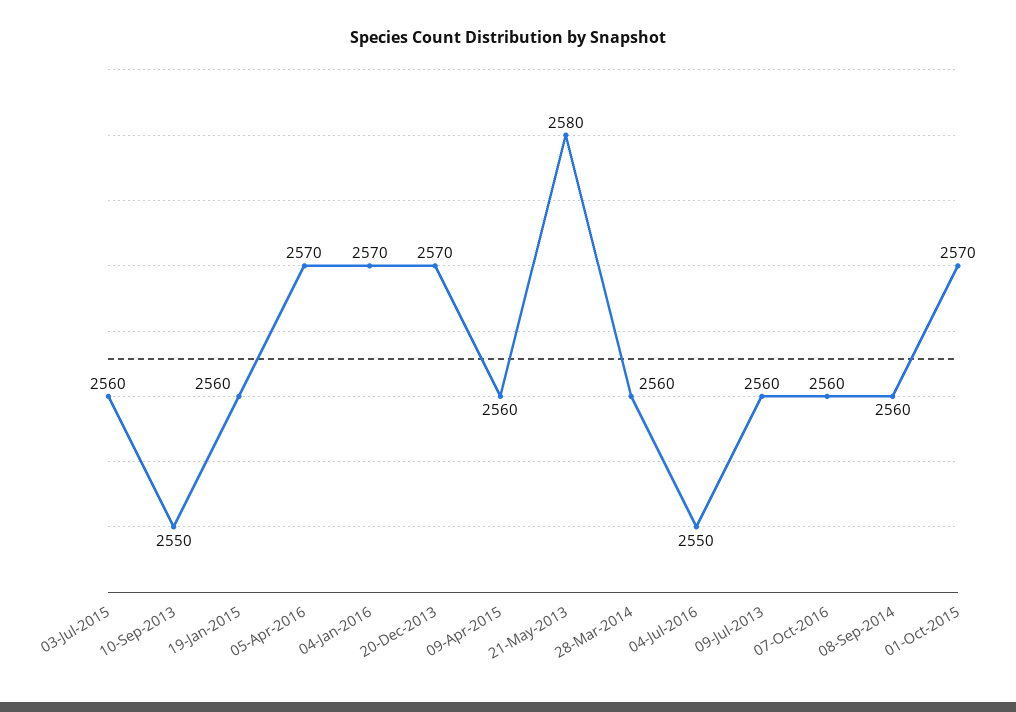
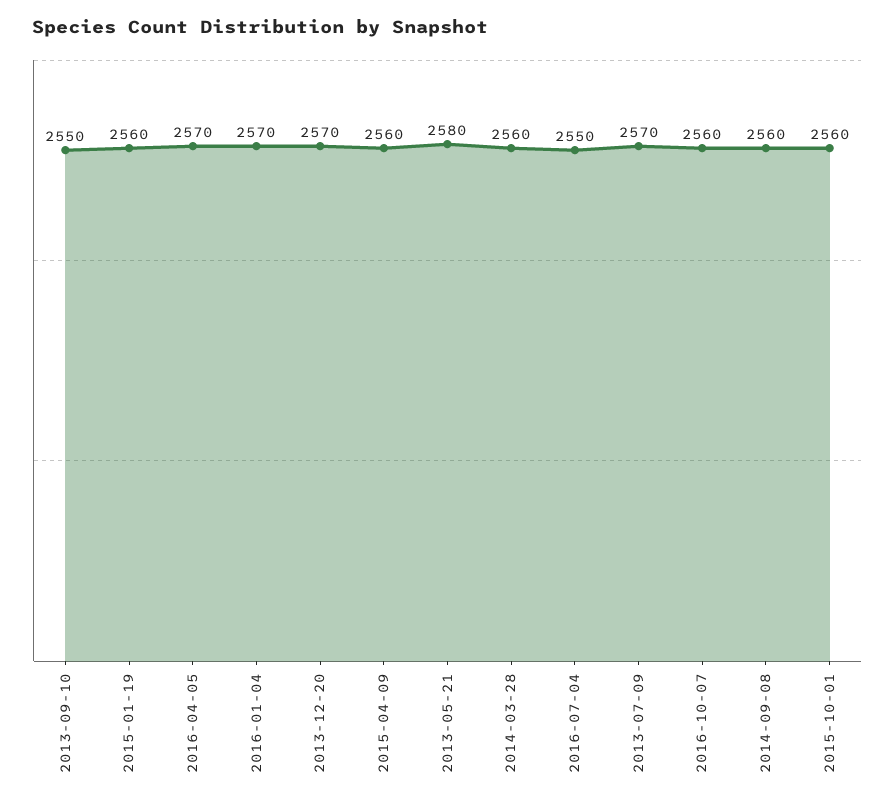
  {
-   "03-Jul-2015": 2560,
    "10-Sep-2013": 2550,
    "19-Jan-2015": 2560,
    "05-Apr-2016": 2570,
    "04-Jan-2016": 2570,
    "20-Dec-2013": 2570,
    "09-Apr-2015": 2560,
    "21-May-2013": 2580,
    "28-Mar-2014": 2560,
    "04-Jul-2016": 2550,
-   "09-Jul-2013": 2560,
+   "09-Jul-2013": 2570,
    "07-Oct-2016": 2560,
    "08-Sep-2014": 2560,
-   "01-Oct-2015": 2570
+   "01-Oct-2015": 2560
  }

